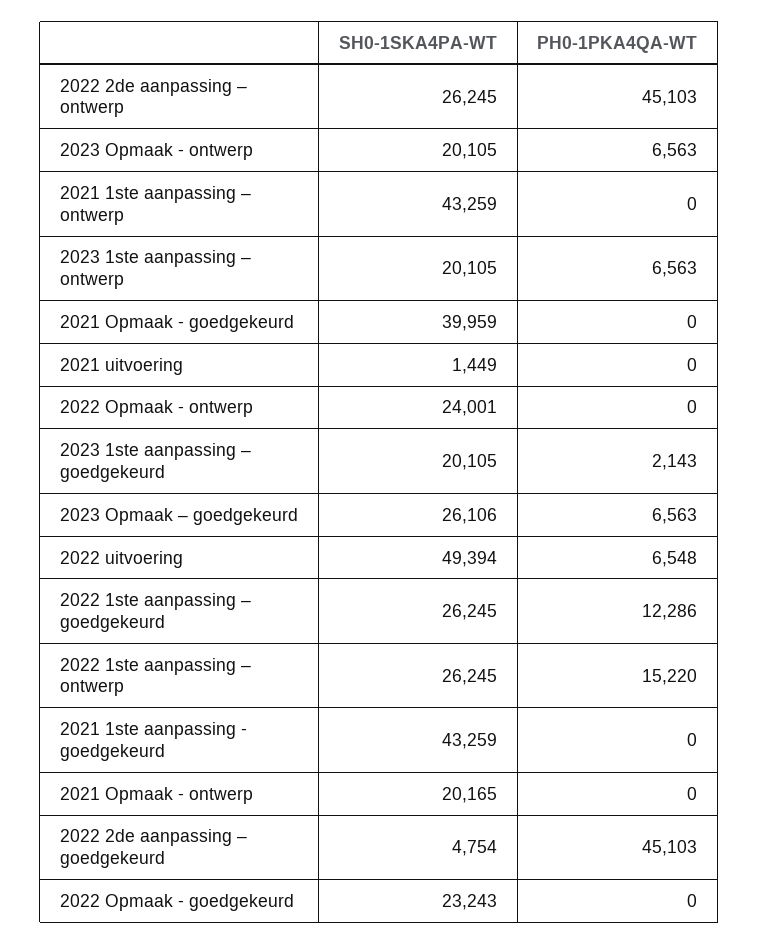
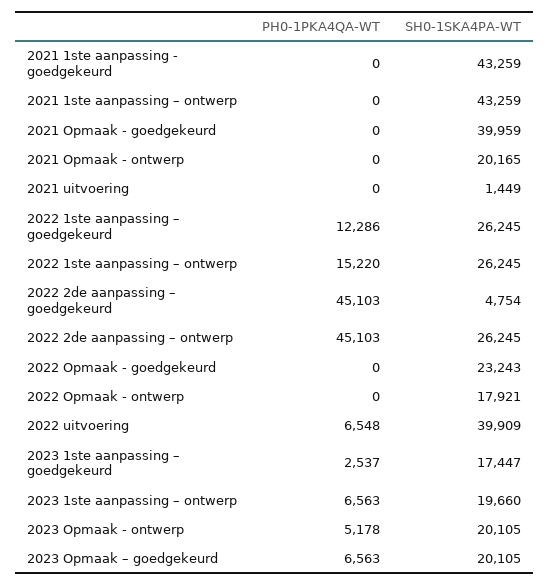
  {
    "SH0-1SKA4PA-WT": {
      "2022 2de aanpassing – ontwerp": 26245,
      "2023 Opmaak - ontwerp": 20105,
      "2021 1ste aanpassing – ontwerp": 43259,
-     "2023 1ste aanpassing – ontwerp": 20105,
+     "2023 1ste aanpassing – ontwerp": 19660,
      "2021 Opmaak - goedgekeurd": 39959,
      "2021 uitvoering": 1449,
-     "2022 Opmaak - ontwerp": 24001,
+     "2022 Opmaak - ontwerp": 17921,
-     "2023 1ste aanpassing – goedgekeurd": 20105,
+     "2023 1ste aanpassing – goedgekeurd": 17447,
-     "2023 Opmaak – goedgekeurd": 26106,
+     "2023 Opmaak – goedgekeurd": 20105,
-     "2022 uitvoering": 49394,
+     "2022 uitvoering": 39909,
      "2022 1ste aanpassing – goedgekeurd": 26245,
      "2022 1ste aanpassing – ontwerp": 26245,
      "2021 1ste aanpassing - goedgekeurd": 43259,
      "2021 Opmaak - ontwerp": 20165,
      "2022 2de aanpassing – goedgekeurd": 4754,
      "2022 Opmaak - goedgekeurd": 23243
    },
    "PH0-1PKA4QA-WT": {
      "2022 2de aanpassing – ontwerp": 45103,
-     "2023 Opmaak - ontwerp": 6563,
+     "2023 Opmaak - ontwerp": 5178,
      "2021 1ste aanpassing – ontwerp": 0,
      "2023 1ste aanpassing – ontwerp": 6563,
      "2021 Opmaak - goedgekeurd": 0,
      "2021 uitvoering": 0,
      "2022 Opmaak - ontwerp": 0,
-     "2023 1ste aanpassing – goedgekeurd": 2143,
+     "2023 1ste aanpassing – goedgekeurd": 2537,
      "2023 Opmaak – goedgekeurd": 6563,
      "2022 uitvoering": 6548,
      "2022 1ste aanpassing – goedgekeurd": 12286,
      "2022 1ste aanpassing – ontwerp": 15220,
      "2021 1ste aanpassing - goedgekeurd": 0,
      "2021 Opmaak - ontwerp": 0,
      "2022 2de aanpassing – goedgekeurd": 45103,
      "2022 Opmaak - goedgekeurd": 0
    }
  }

